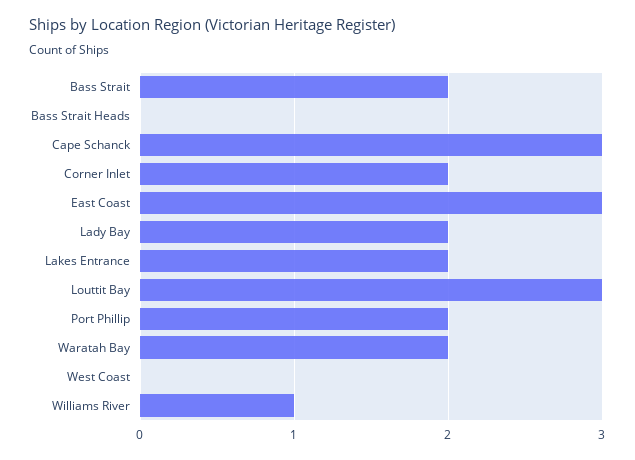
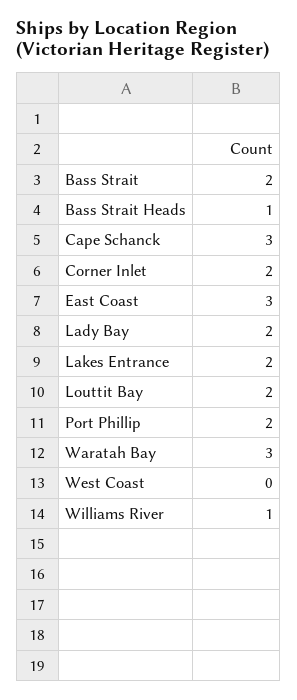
  {
    "Bass Strait": 2,
-   "Bass Strait Heads": 0,
+   "Bass Strait Heads": 1,
    "Cape Schanck": 3,
    "Corner Inlet": 2,
    "East Coast": 3,
    "Lady Bay": 2,
    "Lakes Entrance": 2,
-   "Louttit Bay": 3,
+   "Louttit Bay": 2,
    "Port Phillip": 2,
-   "Waratah Bay": 2,
+   "Waratah Bay": 3,
    "West Coast": 0,
    "Williams River": 1
  }

